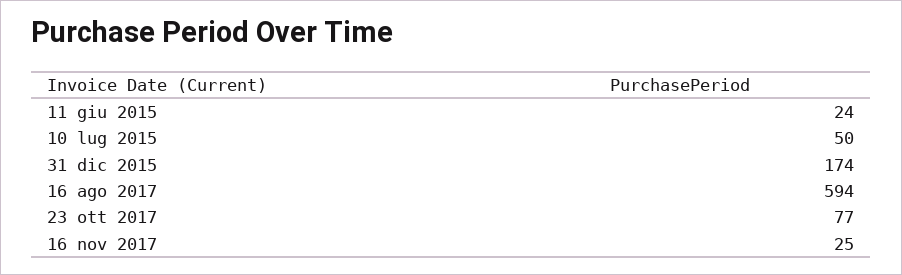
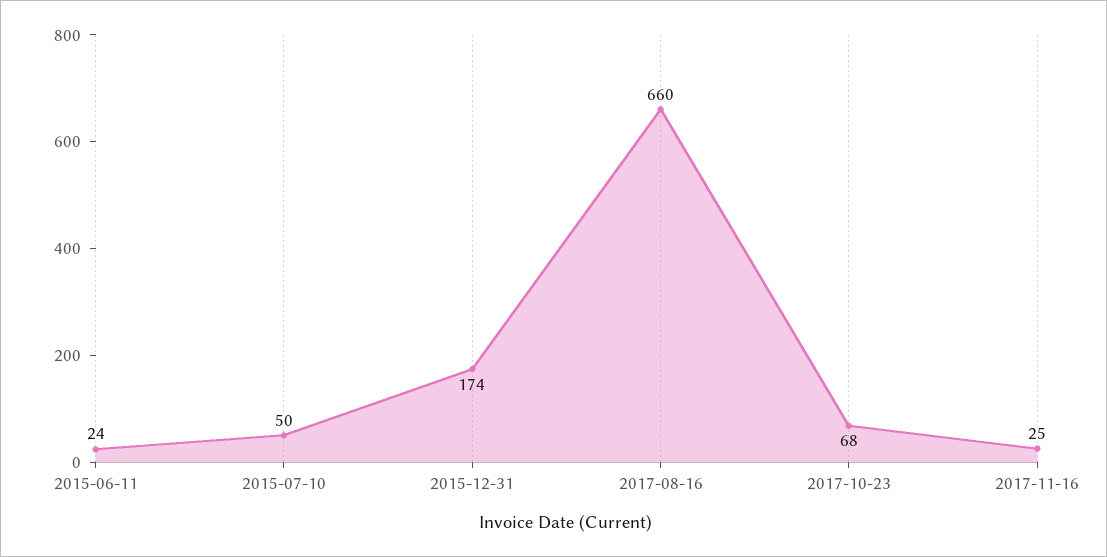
  {
    "11 giu 2015": 24,
    "10 lug 2015": 50,
    "31 dic 2015": 174,
-   "16 ago 2017": 594,
+   "16 ago 2017": 660,
-   "23 ott 2017": 77,
+   "23 ott 2017": 68,
    "16 nov 2017": 25
  }

